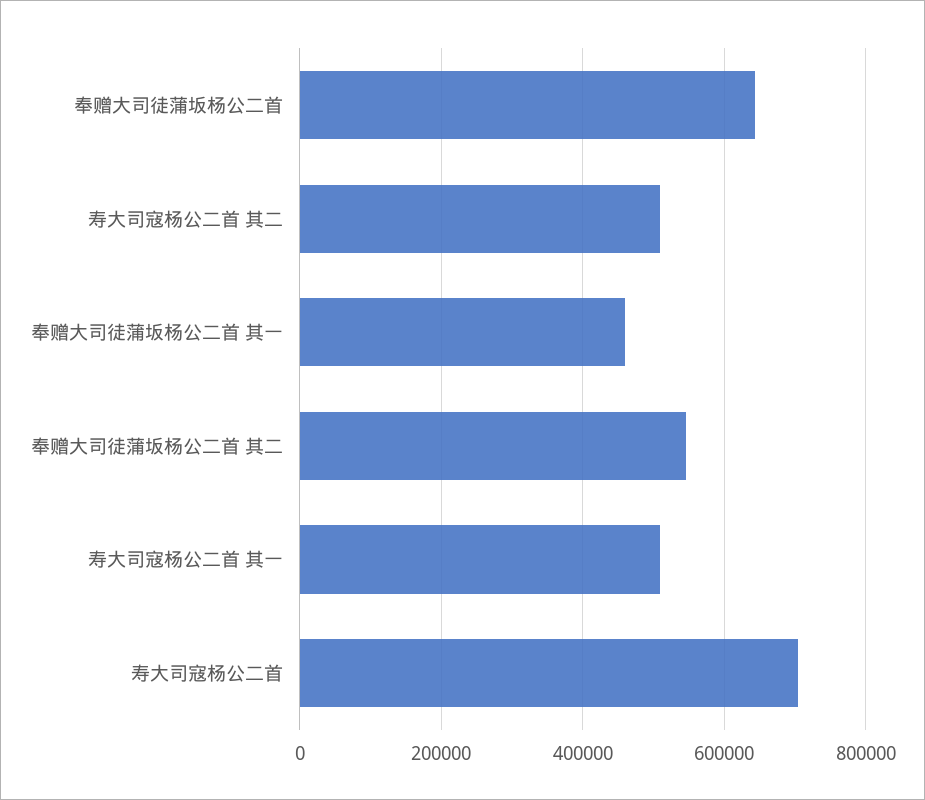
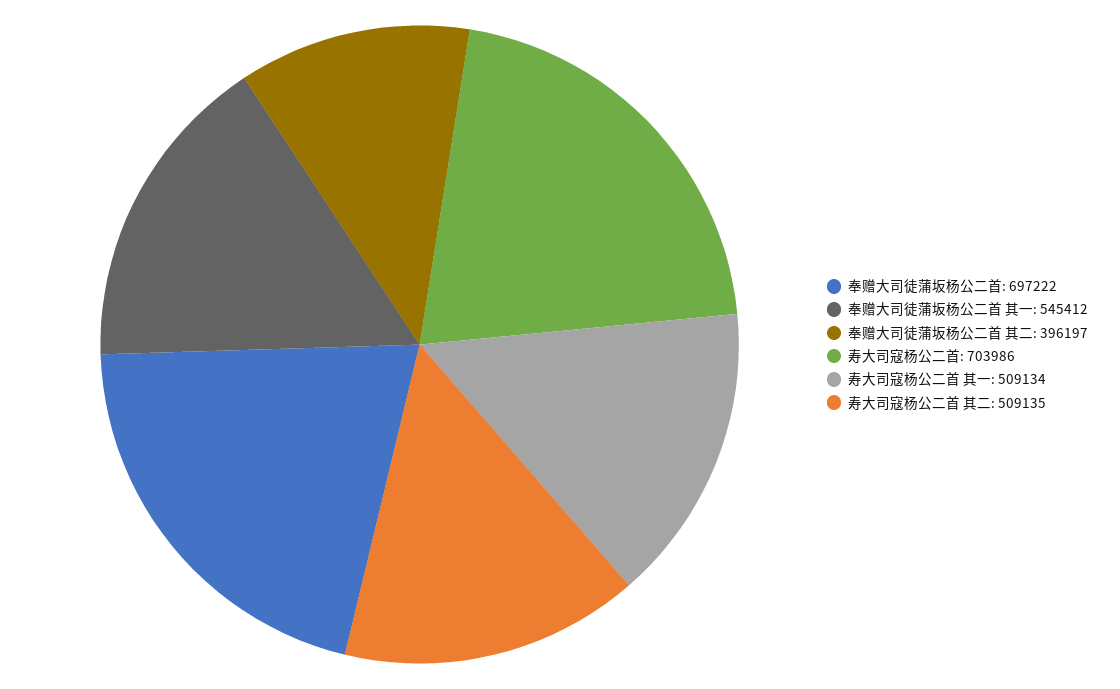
  {
-   "奉赠大司徒蒲坂杨公二首": 640000,
+   "奉赠大司徒蒲坂杨公二首": 697222,
    "寿大司寇杨公二首 其二": 509135,
-   "奉赠大司徒蒲坂杨公二首 其一": 460000,
+   "奉赠大司徒蒲坂杨公二首 其一": 545412,
-   "奉赠大司徒蒲坂杨公二首 其二": 540000,
+   "奉赠大司徒蒲坂杨公二首 其二": 396197,
    "寿大司寇杨公二首 其一": 509134,
    "寿大司寇杨公二首": 703986
  }

